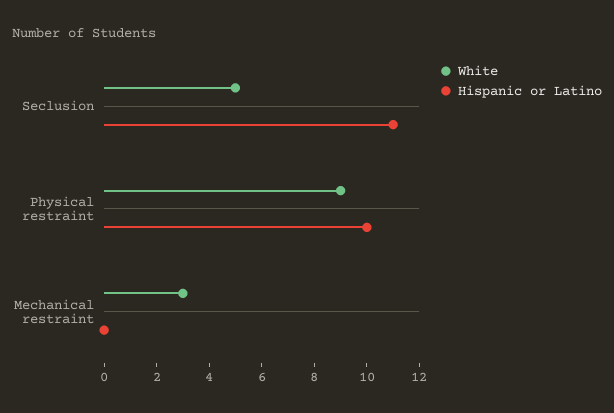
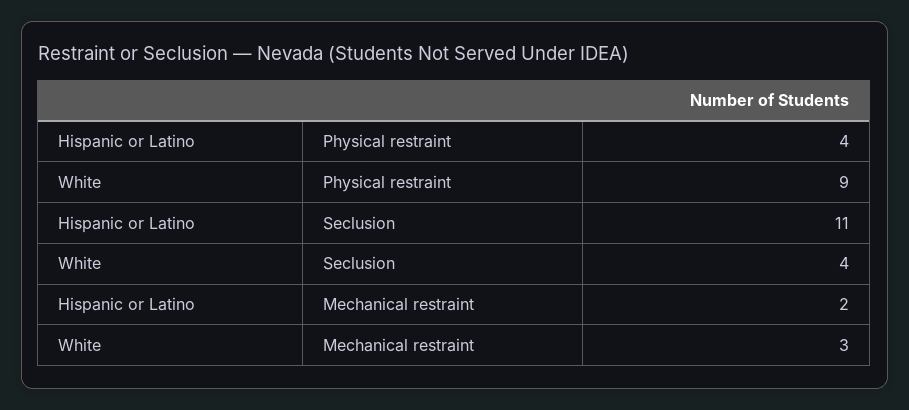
  {
    "White": {
-     "Seclusion": 5,
+     "Seclusion": 4,
      "Physical restraint": 9,
      "Mechanical restraint": 3
    },
    "Hispanic or Latino": {
      "Seclusion": 11,
-     "Physical restraint": 10,
+     "Physical restraint": 4,
-     "Mechanical restraint": 0
+     "Mechanical restraint": 2
    }
  }

